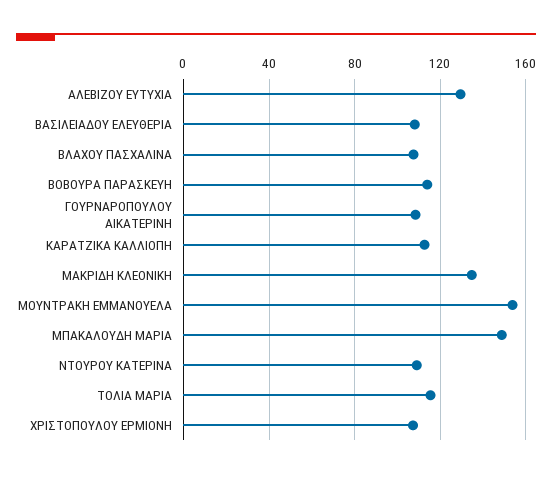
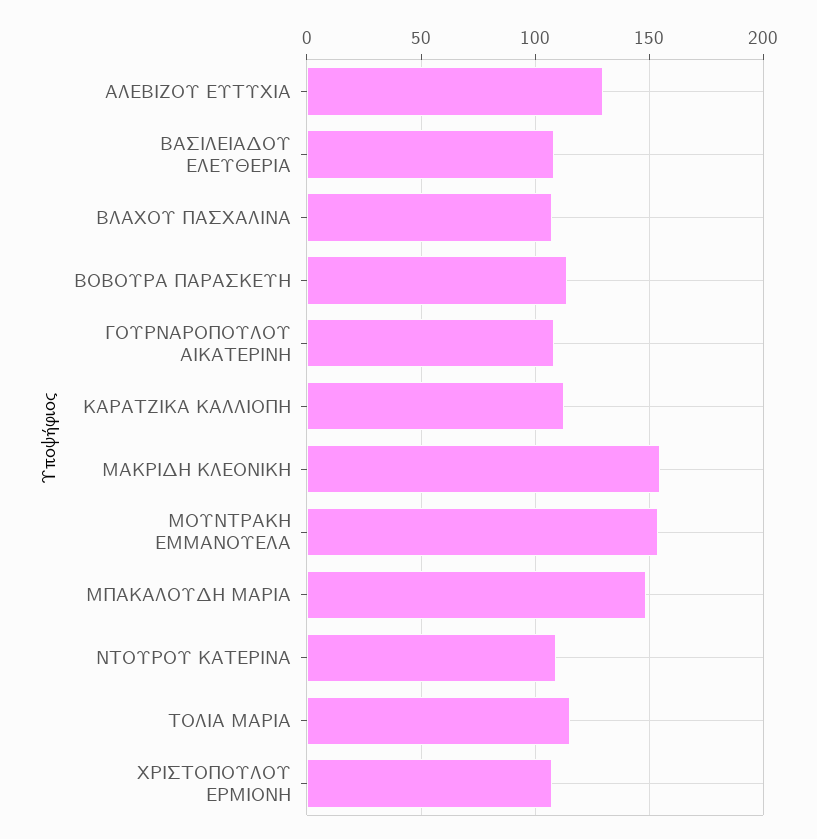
  {
    "ΑΛΕΒΙΖΟΥ ΕΥΤΥΧΙΑ": 130,
    "ΒΑΣΙΛΕΙΑΔΟΥ ΕΛΕΥΘΕΡΙΑ": 110,
    "ΒΛΑΧΟΥ ΠΑΣΧΑΛΙΝΑ": 110,
    "ΒΟΒΟΥΡΑ ΠΑΡΑΣΚΕΥΗ": 115,
    "ΓΟΥΡΝΑΡΟΠΟΥΛΟΥ ΑΙΚΑΤΕΡΙΝΗ": 110,
    "ΚΑΡΑΤΖΙΚΑ ΚΑΛΛΙΟΠΗ": 115,
-   "ΜΑΚΡΙΔΗ ΚΛΕΟΝΙΚΗ": 135,
+   "ΜΑΚΡΙΔΗ ΚΛΕΟΝΙΚΗ": 155,
    "ΜΟΥΝΤΡΑΚΗ ΕΜΜΑΝΟΥΕΛΑ": 155,
    "ΜΠΑΚΑΛΟΥΔΗ ΜΑΡΙΑ": 150,
    "ΝΤΟΥΡΟΥ ΚΑΤΕΡΙΝΑ": 110,
    "ΤΟΛΙΑ ΜΑΡΙΑ": 115,
    "ΧΡΙΣΤΟΠΟΥΛΟΥ ΕΡΜΙΟΝΗ": 105
  }

